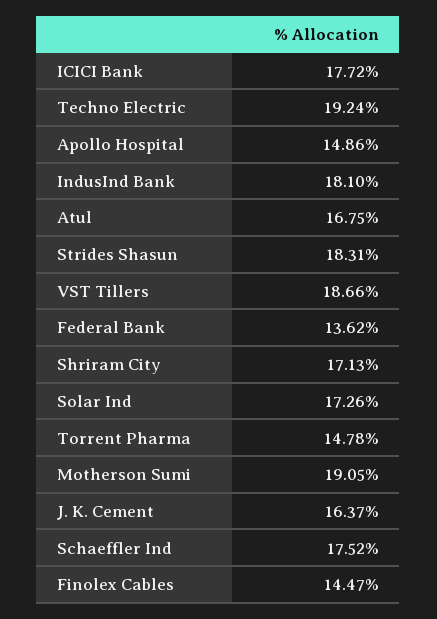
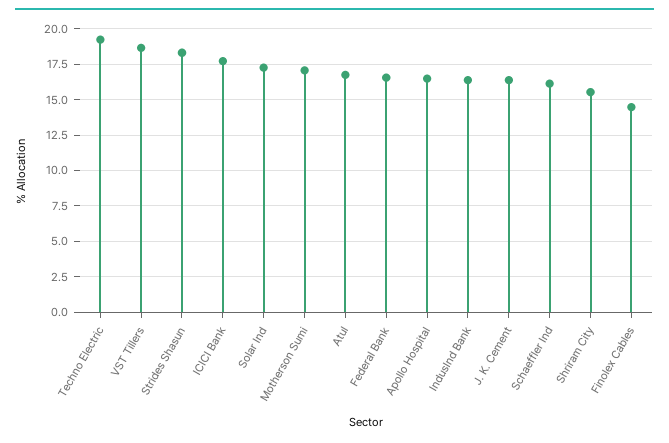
  {
    "ICICI Bank": 17.72,
    "Techno Electric": 19.24,
-   "Apollo Hospital": 14.86,
+   "Apollo Hospital": 16.5,
-   "IndusInd Bank": 18.1,
+   "IndusInd Bank": 16.5,
    "Atul": 16.75,
    "Strides Shasun": 18.31,
    "VST Tillers": 18.66,
-   "Federal Bank": 13.62,
+   "Federal Bank": 16.5,
-   "Shriram City": 17.13,
+   "Shriram City": 15.5,
    "Solar Ind": 17.26,
-   "Torrent Pharma": 14.78,
-   "Motherson Sumi": 19.05,
+   "Motherson Sumi": 17,
    "J. K. Cement": 16.37,
-   "Schaeffler Ind": 17.52,
+   "Schaeffler Ind": 16,
    "Finolex Cables": 14.47
  }

